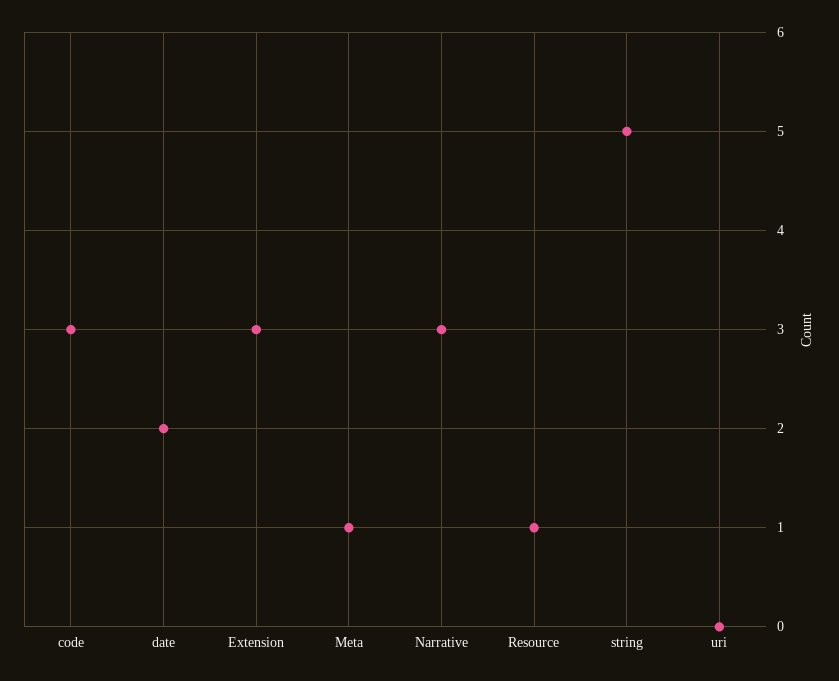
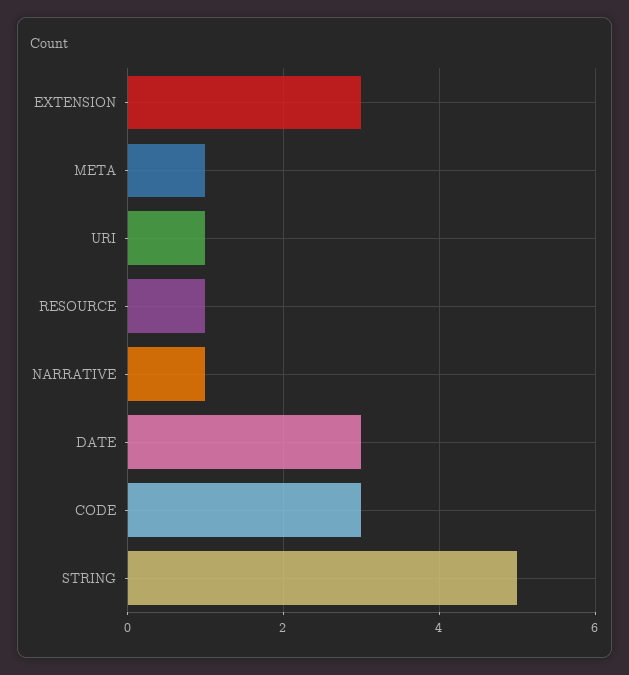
  {
    "code": 3,
-   "date": 2,
+   "date": 3,
    "Extension": 3,
    "Meta": 1,
-   "Narrative": 3,
+   "Narrative": 1,
    "Resource": 1,
    "string": 5,
-   "uri": 0
+   "uri": 1
  }

